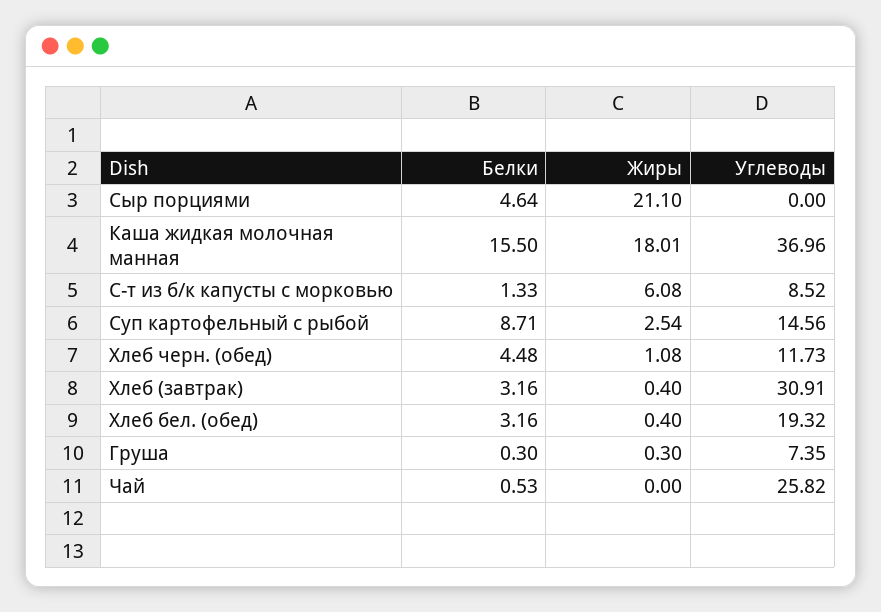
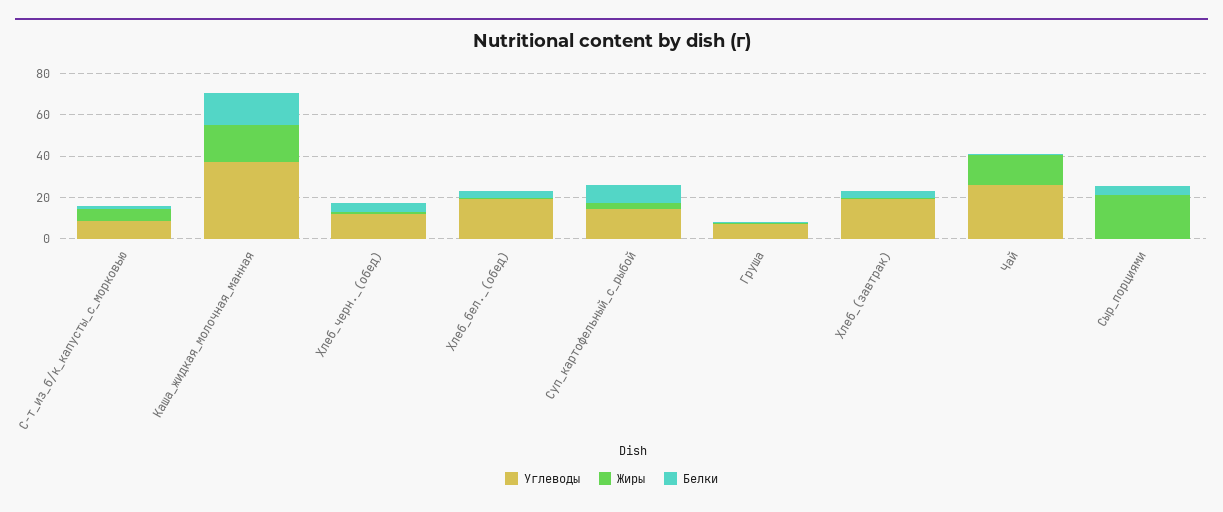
  {
    "Белки": {
      "Сыр порциями": 4.64,
      "Каша жидкая молочная манная": 15.5,
      "С-т из б/к капусты с морковью": 1.33,
      "Суп картофельный с рыбой": 8.71,
      "Хлеб черн. (обед)": 4.48,
      "Хлеб (завтрак)": 3.16,
      "Хлеб бел. (обед)": 3.16,
      "Груша": 0.3,
      "Чай": 0.53
    },
    "Жиры": {
      "Сыр порциями": 21.1,
      "Каша жидкая молочная манная": 18.01,
      "С-т из б/к капусты с морковью": 6.08,
      "Суп картофельный с рыбой": 2.54,
      "Хлеб черн. (обед)": 1.08,
      "Хлеб (завтрак)": 0.4,
      "Хлеб бел. (обед)": 0.4,
      "Груша": 0.3,
-     "Чай": 0
+     "Чай": 15
    },
    "Углеводы": {
      "Сыр порциями": 0,
      "Каша жидкая молочная манная": 36.96,
      "С-т из б/к капусты с морковью": 8.52,
      "Суп картофельный с рыбой": 14.56,
      "Хлеб черн. (обед)": 11.73,
-     "Хлеб (завтрак)": 30.91,
+     "Хлеб (завтрак)": 20,
      "Хлеб бел. (обед)": 19.32,
      "Груша": 7.35,
      "Чай": 25.82
    }
  }

